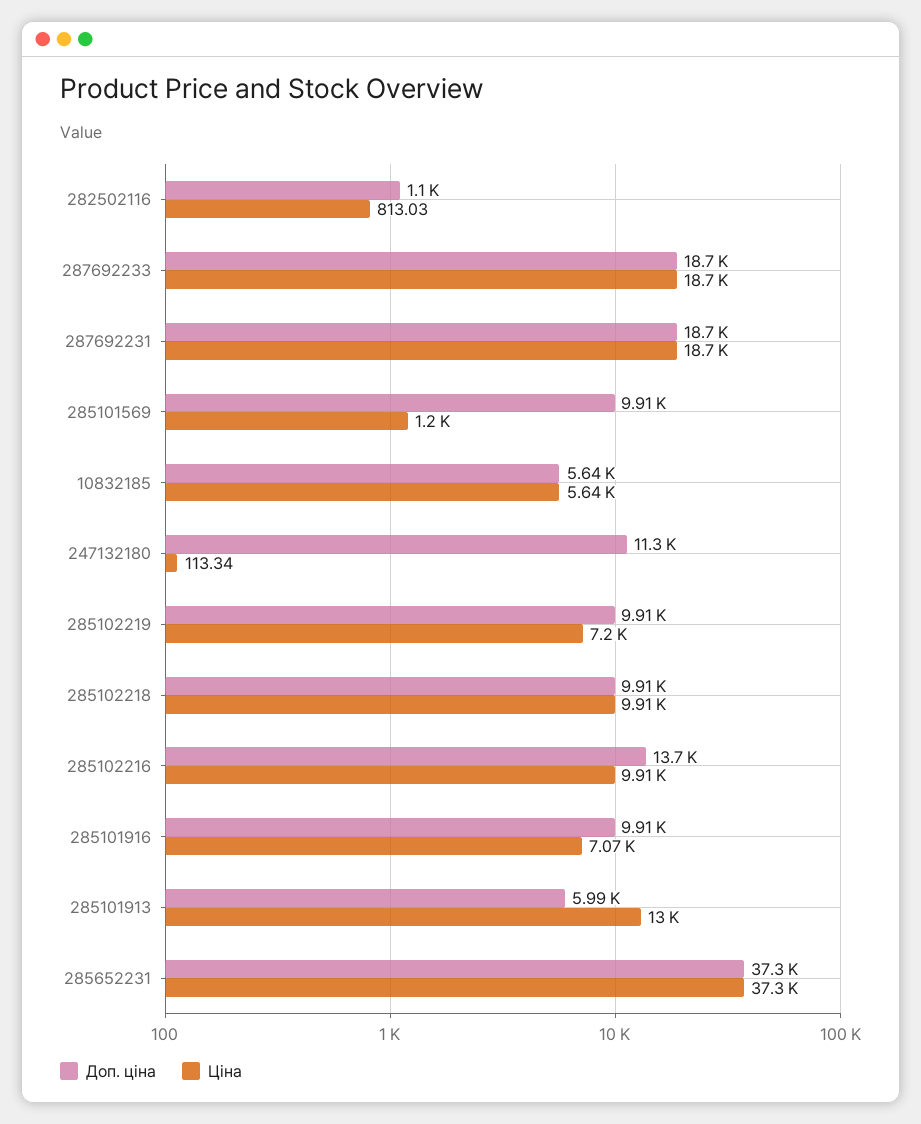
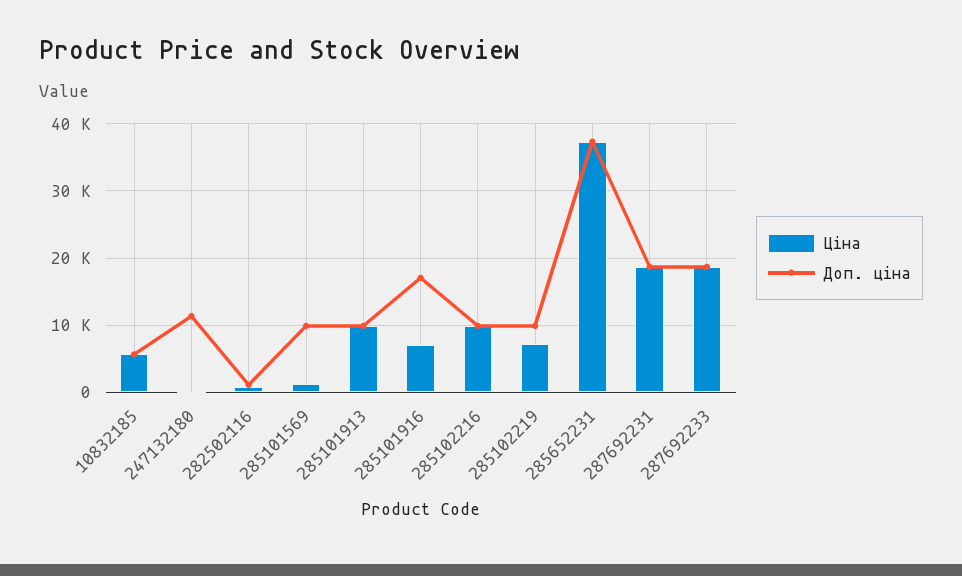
  {
    "Доп. ціна": {
      "282502116": 1100,
      "287692233": 18700,
      "287692231": 18700,
      "285101569": 9910,
      "10832185": 5640,
      "247132180": 11300,
      "285102219": 9910,
-     "285102218": 9910,
-     "285102216": 13700,
+     "285102216": 10000,
-     "285101916": 9910,
+     "285101916": 17000,
-     "285101913": 5990,
+     "285101913": 10000,
      "285652231": 37300
    },
    "Ціна": {
      "282502116": 813.03,
      "287692233": 18700,
      "287692231": 18700,
      "285101569": 1200,
      "10832185": 5640,
      "247132180": 113.34,
      "285102219": 7200,
-     "285102218": 9910,
      "285102216": 9910,
      "285101916": 7070,
-     "285101913": 13000,
+     "285101913": 10000,
      "285652231": 37300
    }
  }

